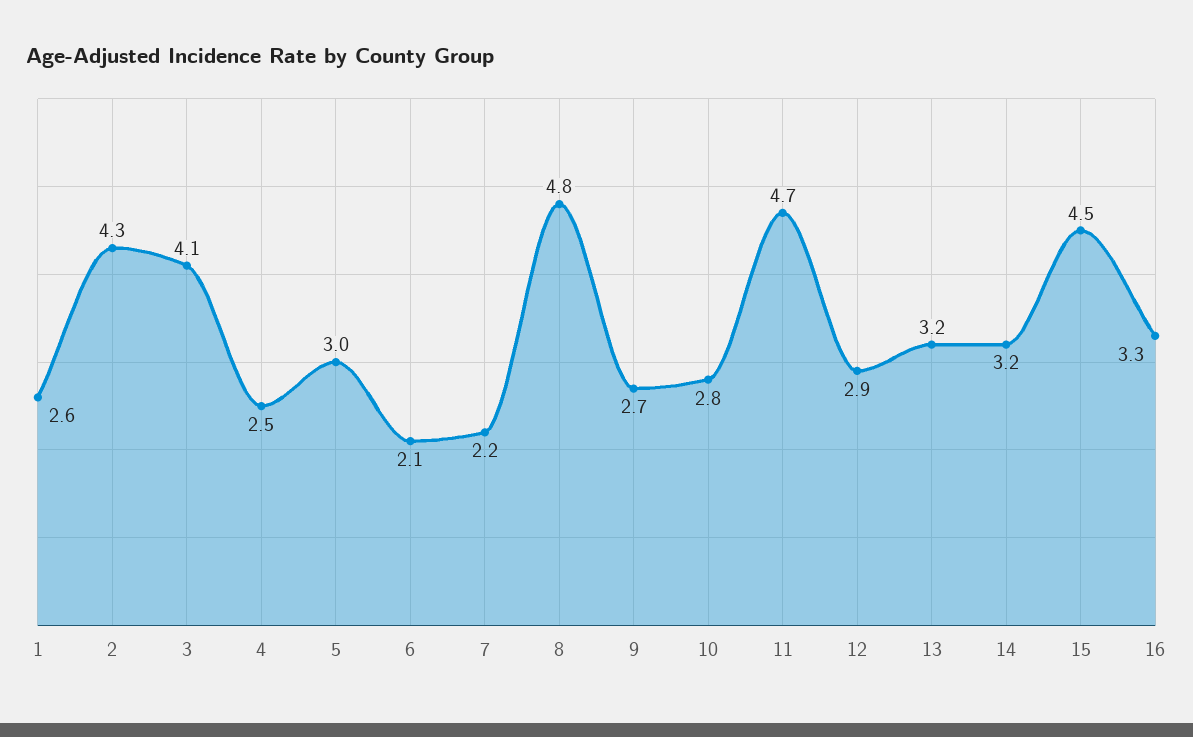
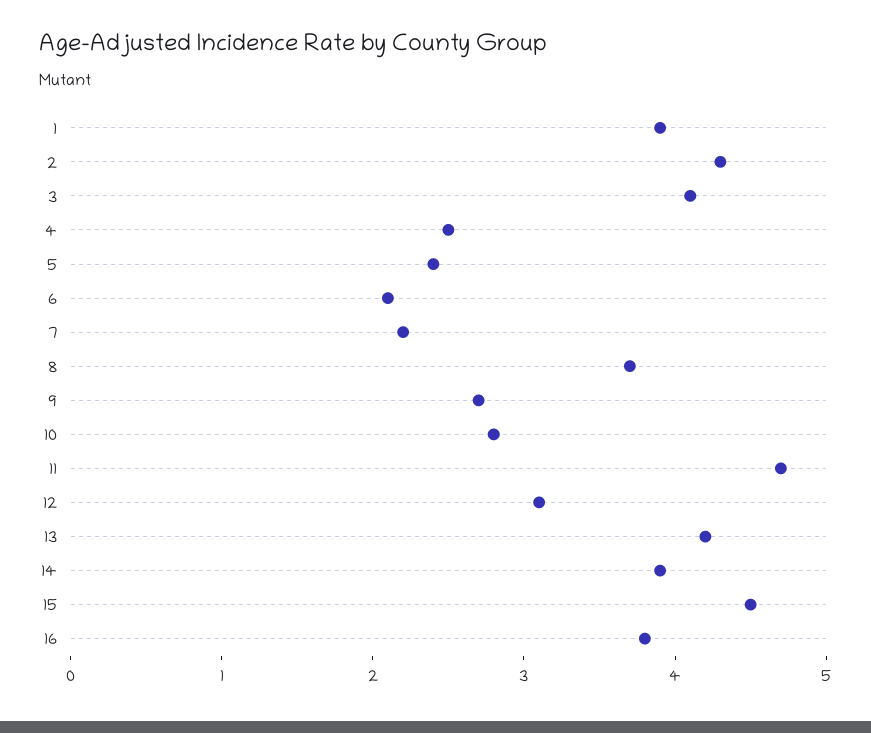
  {
-   "1": 2.6,
+   "1": 3.9,
    "2": 4.3,
    "3": 4.1,
    "4": 2.5,
-   "5": 3,
+   "5": 2.4,
    "6": 2.1,
    "7": 2.2,
-   "8": 4.8,
+   "8": 3.7,
    "9": 2.7,
    "10": 2.8,
    "11": 4.7,
-   "12": 2.9,
+   "12": 3.1,
-   "13": 3.2,
+   "13": 4.2,
-   "14": 3.2,
+   "14": 3.9,
    "15": 4.5,
-   "16": 3.3
+   "16": 3.8
  }

